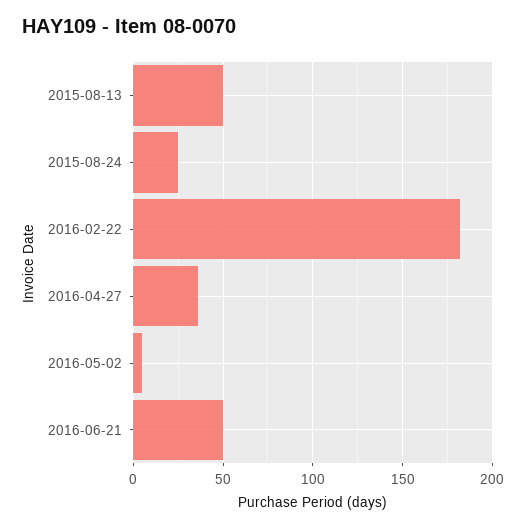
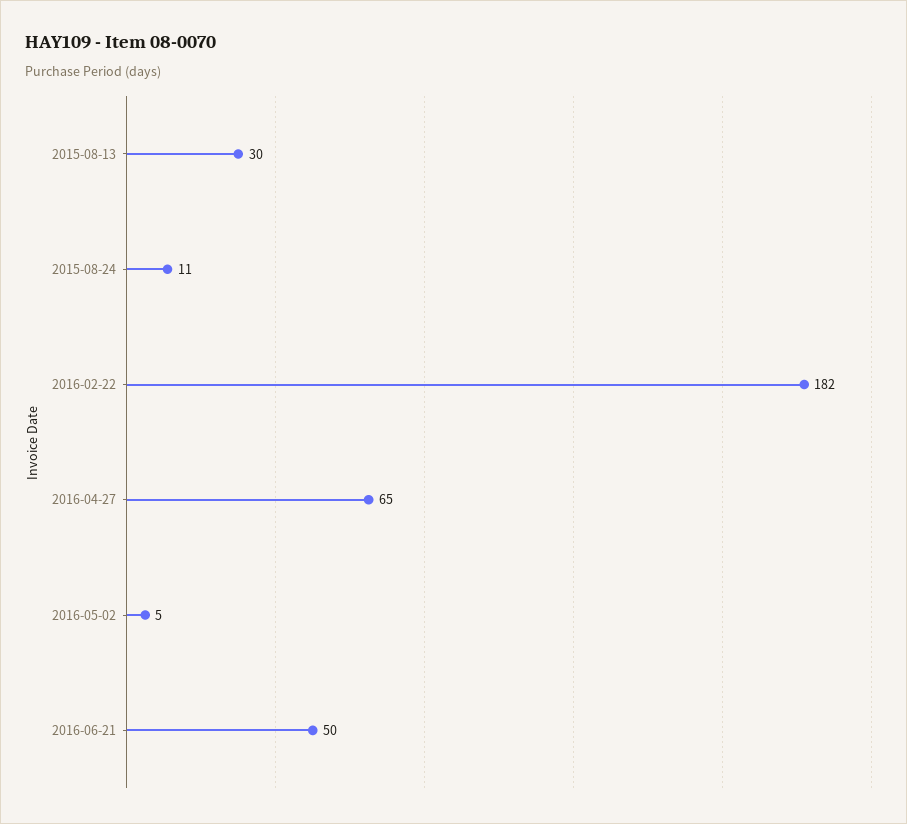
  {
-   "2015-08-13": 50,
+   "2015-08-13": 30,
-   "2015-08-24": 25,
+   "2015-08-24": 11,
    "2016-02-22": 182,
-   "2016-04-27": 35,
+   "2016-04-27": 65,
    "2016-05-02": 5,
    "2016-06-21": 50
  }

